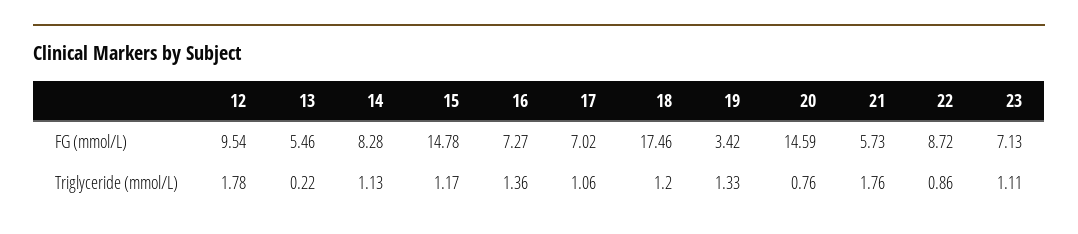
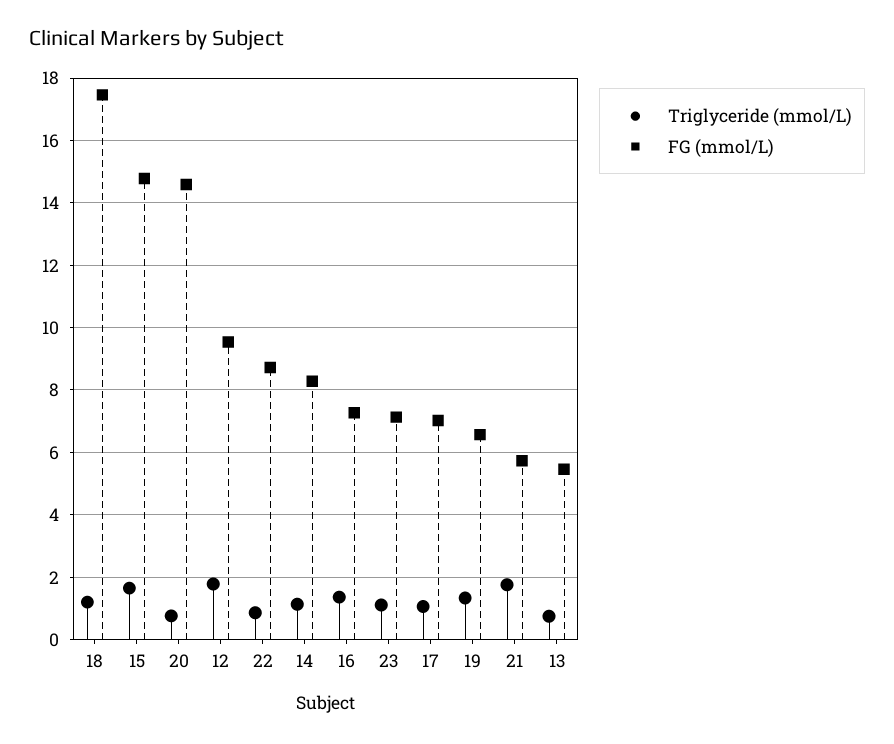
  {
    "FG (mmol/L)": {
      "12": 9.54,
      "13": 5.46,
      "14": 8.28,
      "15": 14.78,
      "16": 7.27,
      "17": 7.02,
      "18": 17.46,
-     "19": 3.42,
+     "19": 6.6,
      "20": 14.59,
      "21": 5.73,
      "22": 8.72,
      "23": 7.13
    },
    "Triglyceride (mmol/L)": {
      "12": 1.78,
-     "13": 0.22,
+     "13": 0.8,
      "14": 1.13,
-     "15": 1.17,
+     "15": 1.6,
      "16": 1.36,
      "17": 1.06,
      "18": 1.2,
      "19": 1.33,
      "20": 0.76,
      "21": 1.76,
      "22": 0.86,
      "23": 1.11
    }
  }

